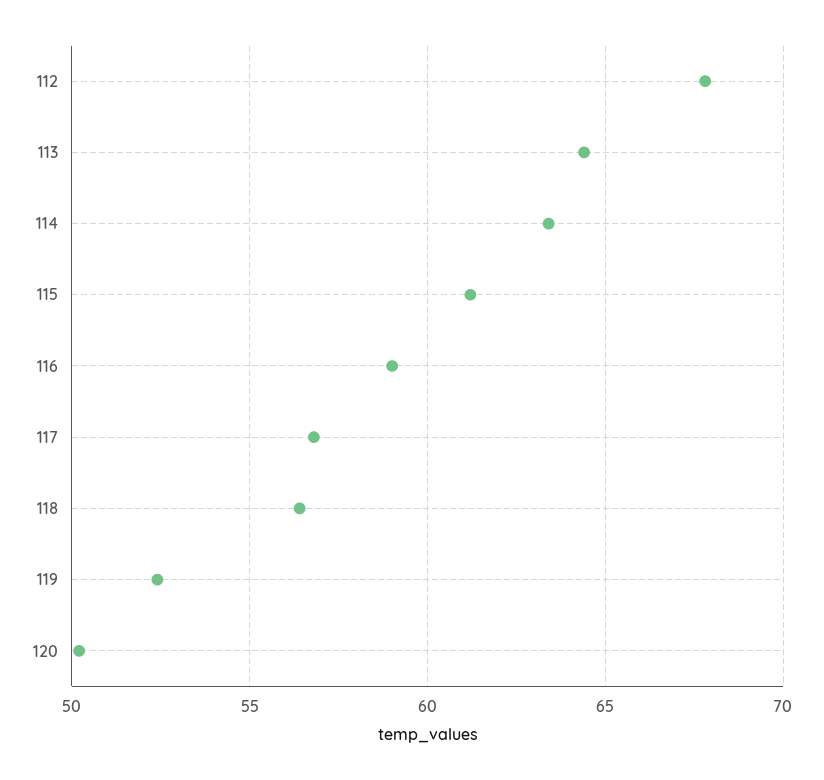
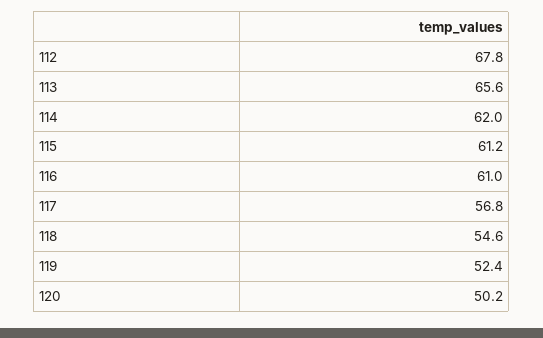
  {
    "112": 67.8,
-   "113": 64.5,
+   "113": 65.6,
-   "114": 63.5,
+   "114": 62,
    "115": 61.2,
-   "116": 59,
+   "116": 61,
    "117": 56.8,
-   "118": 56.5,
+   "118": 54.6,
    "119": 52.4,
    "120": 50.2
  }

